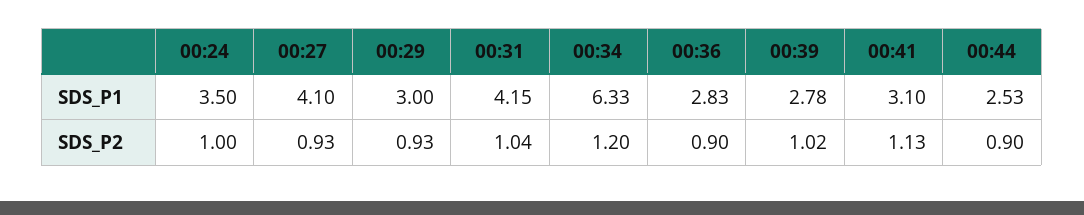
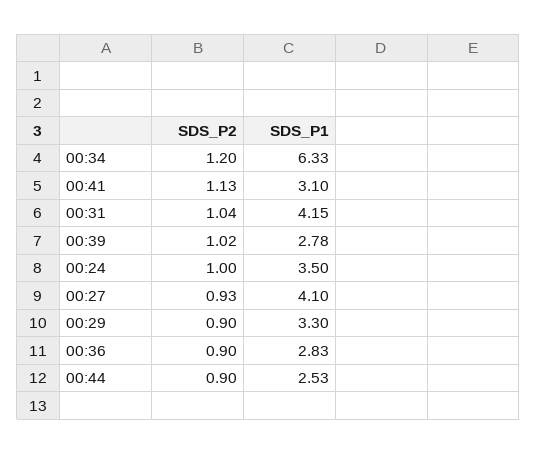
  {
    "00:24": {
      "SDS_P1": 3.5,
      "SDS_P2": 1
    },
    "00:27": {
      "SDS_P1": 4.1,
      "SDS_P2": 0.93
    },
    "00:29": {
-     "SDS_P1": 3,
+     "SDS_P1": 3.3,
-     "SDS_P2": 0.93
+     "SDS_P2": 0.9
    },
    "00:31": {
      "SDS_P1": 4.15,
      "SDS_P2": 1.04
    },
    "00:34": {
      "SDS_P1": 6.33,
      "SDS_P2": 1.2
    },
    "00:36": {
      "SDS_P1": 2.83,
      "SDS_P2": 0.9
    },
    "00:39": {
      "SDS_P1": 2.78,
      "SDS_P2": 1.02
    },
    "00:41": {
      "SDS_P1": 3.1,
      "SDS_P2": 1.13
    },
    "00:44": {
      "SDS_P1": 2.53,
      "SDS_P2": 0.9
    }
  }

